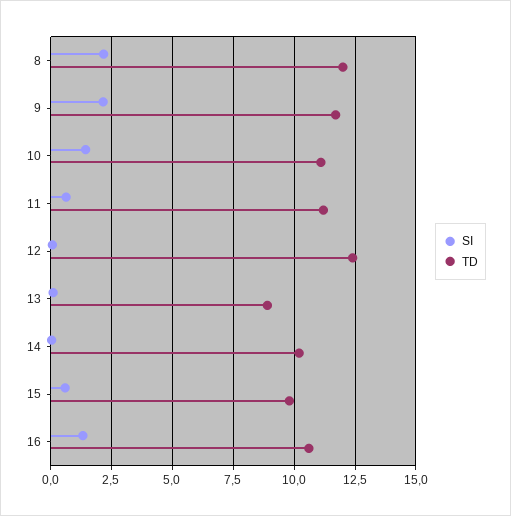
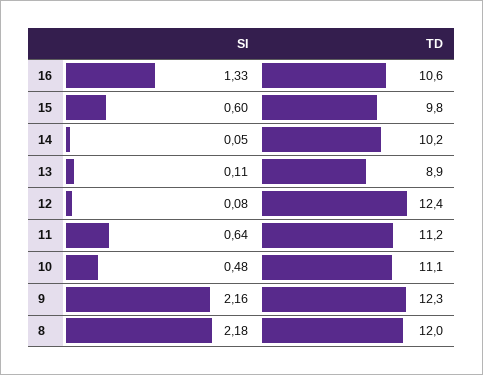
  {
    "SI": {
      "8": 2.18,
      "9": 2.16,
-     "10": 1.5,
+     "10": 0.48,
      "11": 0.64,
      "12": 0.08,
      "13": 0.11,
      "14": 0.05,
      "15": 0.6,
      "16": 1.33
    },
    "TD": {
      "8": 12,
-     "9": 11.75,
+     "9": 12.3,
      "10": 11.1,
      "11": 11.2,
      "12": 12.4,
      "13": 8.9,
      "14": 10.2,
      "15": 9.8,
      "16": 10.6
    }
  }

